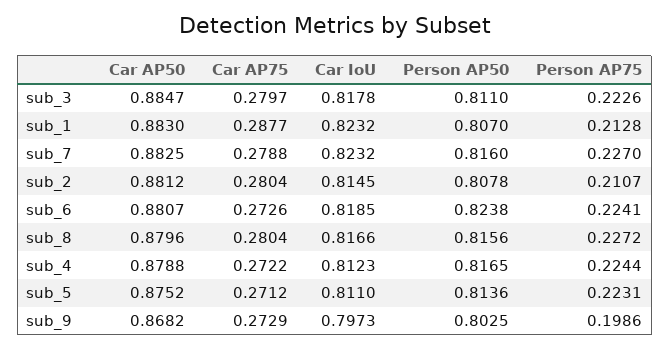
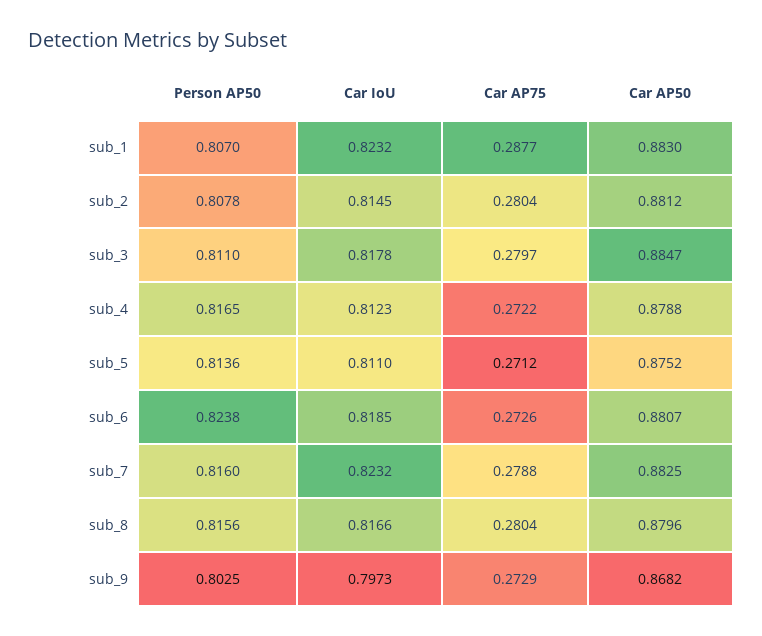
  {
    "Car AP50": {
      "sub_3": 0.8847,
      "sub_1": 0.883,
      "sub_7": 0.8825,
      "sub_2": 0.8812,
      "sub_6": 0.8807,
      "sub_8": 0.8796,
      "sub_4": 0.8788,
      "sub_5": 0.8752,
      "sub_9": 0.8682
    },
    "Car AP75": {
      "sub_3": 0.2797,
      "sub_1": 0.2877,
      "sub_7": 0.2788,
      "sub_2": 0.2804,
      "sub_6": 0.2726,
      "sub_8": 0.2804,
      "sub_4": 0.2722,
      "sub_5": 0.2712,
      "sub_9": 0.2729
    },
    "Car IoU": {
      "sub_3": 0.8178,
      "sub_1": 0.8232,
      "sub_7": 0.8232,
      "sub_2": 0.8145,
      "sub_6": 0.8185,
      "sub_8": 0.8166,
      "sub_4": 0.8123,
      "sub_5": 0.811,
      "sub_9": 0.7973
    },
    "Person AP50": {
      "sub_3": 0.811,
      "sub_1": 0.807,
      "sub_7": 0.816,
      "sub_2": 0.8078,
      "sub_6": 0.8238,
      "sub_8": 0.8156,
      "sub_4": 0.8165,
      "sub_5": 0.8136,
      "sub_9": 0.8025
-   },
+   }
-   "Person AP75": {
-     "sub_3": 0.2226,
-     "sub_1": 0.2128,
-     "sub_7": 0.227,
-     "sub_2": 0.2107,
-     "sub_6": 0.2241,
-     "sub_8": 0.2272,
-     "sub_4": 0.2244,
-     "sub_5": 0.2231,
-     "sub_9": 0.1986
-   }
  }

